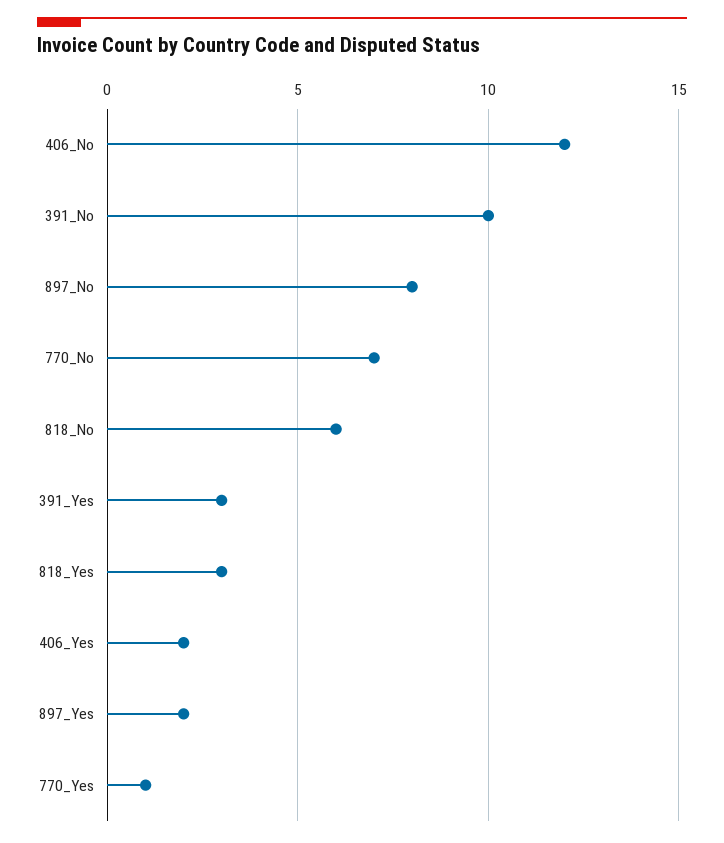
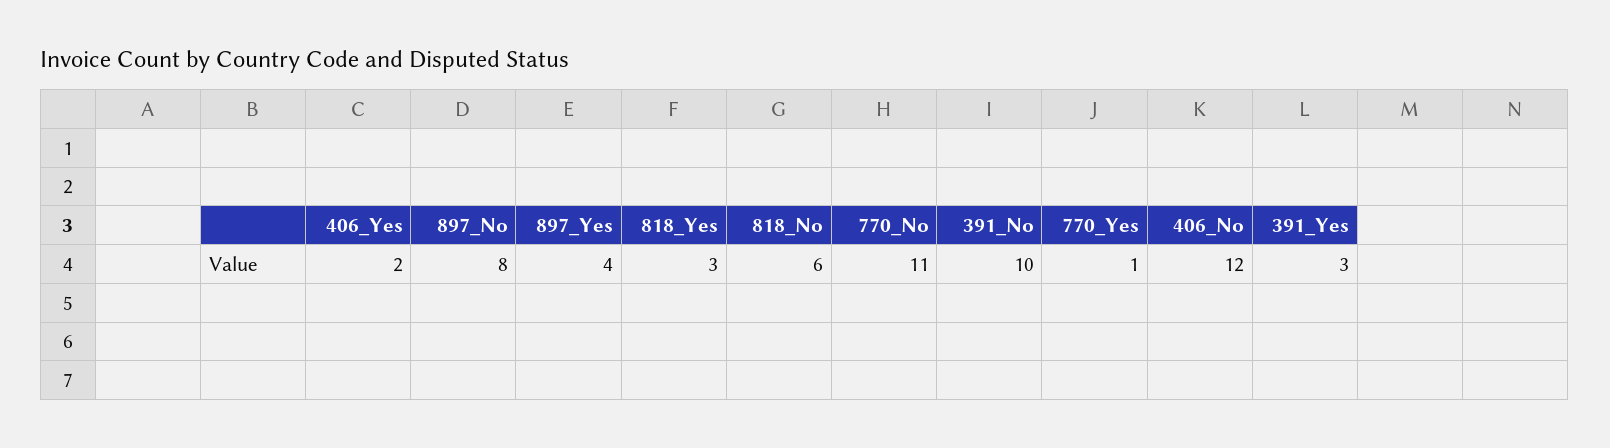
  {
    "406_No": 12,
    "391_No": 10,
    "897_No": 8,
-   "770_No": 7,
+   "770_No": 11,
    "818_No": 6,
    "391_Yes": 3,
    "818_Yes": 3,
    "406_Yes": 2,
-   "897_Yes": 2,
+   "897_Yes": 4,
    "770_Yes": 1
  }

